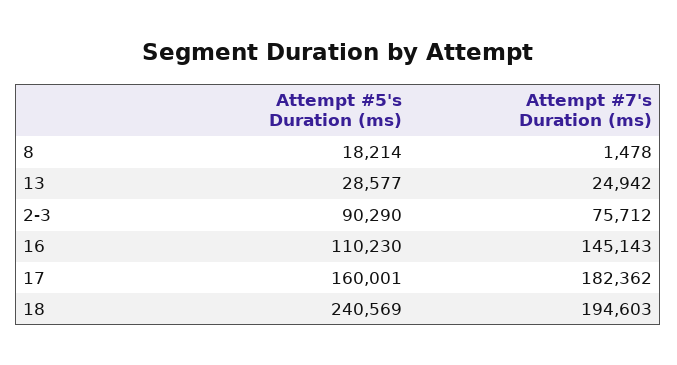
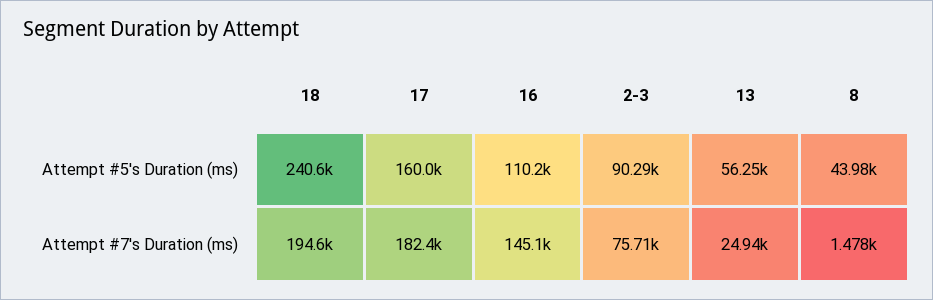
  {
    "Attempt #5's Duration (ms)": {
-     "8": 18214,
+     "8": 43980,
-     "13": 28577,
+     "13": 56250,
      "2-3": 90290,
      "16": 110230,
      "17": 160001,
      "18": 240569
    },
    "Attempt #7's Duration (ms)": {
      "8": 1478,
      "13": 24942,
      "2-3": 75712,
      "16": 145143,
      "17": 182362,
      "18": 194603
    }
  }

